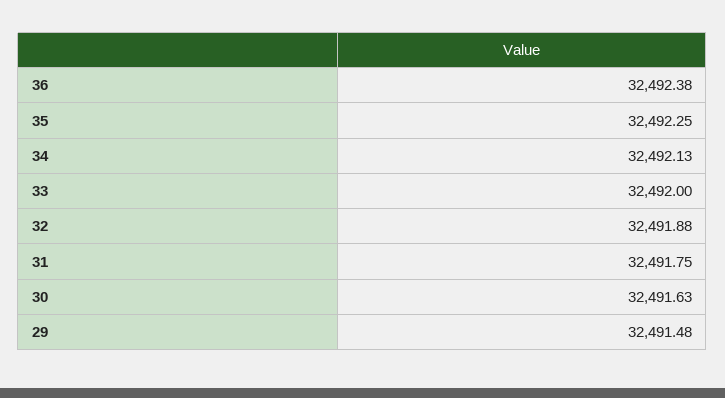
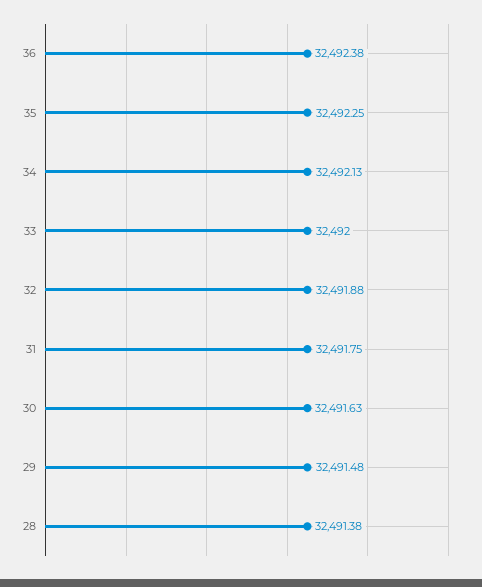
  {
    "36": 32492.38,
    "35": 32492.25,
    "34": 32492.13,
    "33": 32492,
    "32": 32491.88,
    "31": 32491.75,
    "30": 32491.63,
-   "29": 32491.48
+   "29": 32491.48,
+   "28": 32491.38
  }

